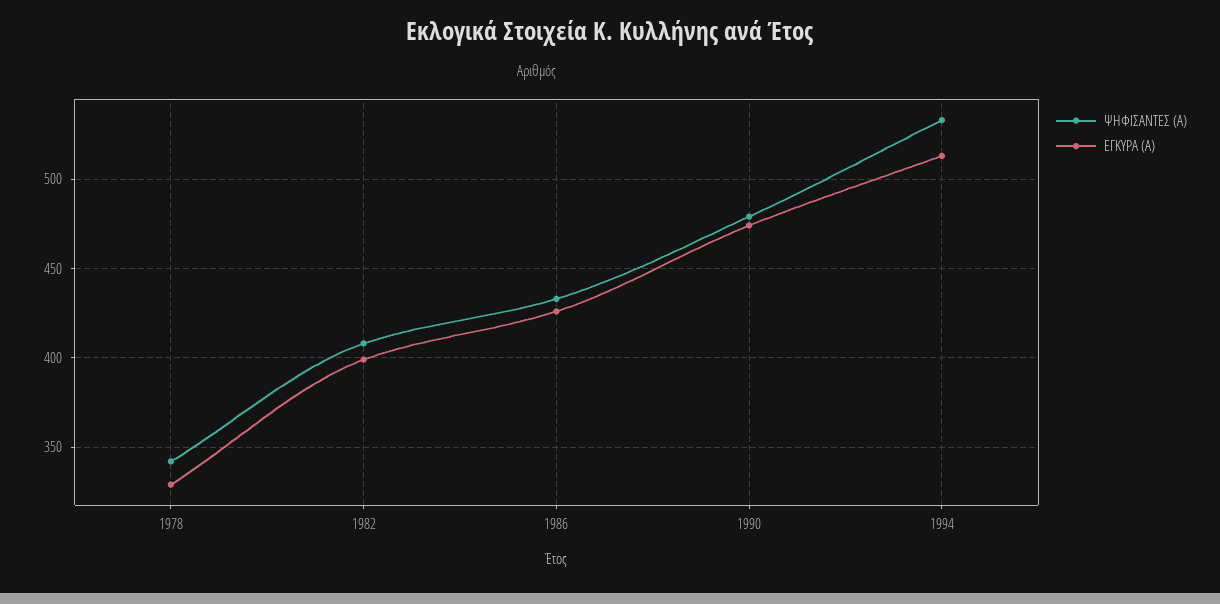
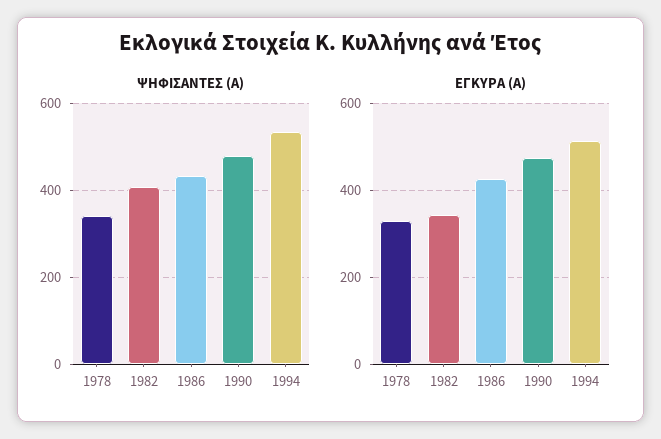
  {
    "ΨΗΦΙΣΑΝΤΕΣ (Α)": {
      "1978": 340,
      "1982": 410,
      "1986": 435,
      "1990": 480,
      "1994": 535
    },
    "ΕΓΚΥΡΑ (Α)": {
      "1978": 330,
-     "1982": 400,
+     "1982": 340,
      "1986": 425,
      "1990": 475,
      "1994": 515
    }
  }

